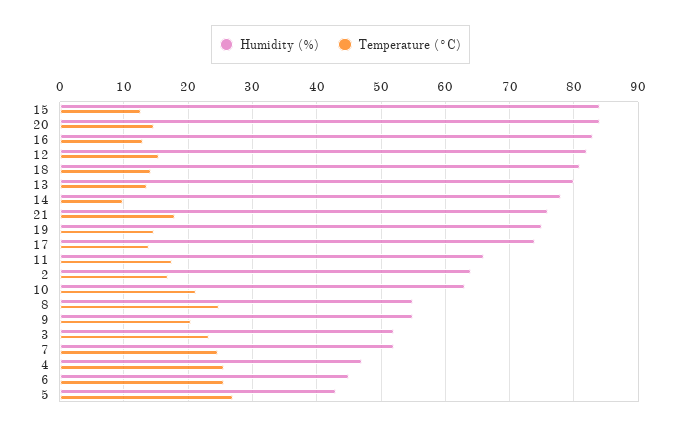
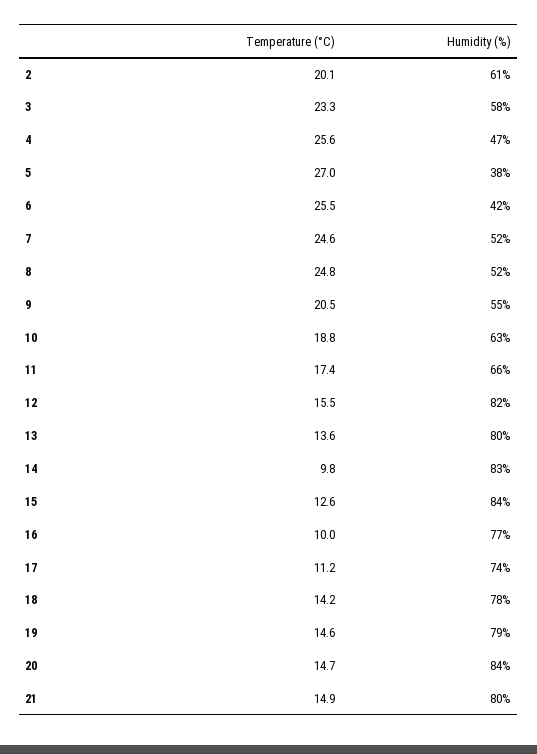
  {
    "Humidity (%)": {
      "15": 84,
      "20": 84,
-     "16": 83,
+     "16": 77,
      "12": 82,
-     "18": 81,
+     "18": 78,
      "13": 80,
-     "14": 78,
+     "14": 83,
-     "21": 76,
+     "21": 80,
-     "19": 75,
+     "19": 79,
      "17": 74,
      "11": 66,
-     "2": 64,
+     "2": 61,
      "10": 63,
-     "8": 55,
+     "8": 52,
      "9": 55,
-     "3": 52,
+     "3": 58,
      "7": 52,
      "4": 47,
-     "6": 45,
+     "6": 42,
-     "5": 43
+     "5": 38
    },
    "Temperature (°C)": {
      "15": 12.6,
      "20": 14.7,
-     "16": 13,
+     "16": 10,
      "12": 15.5,
      "18": 14.2,
      "13": 13.6,
      "14": 9.8,
-     "21": 18,
+     "21": 14.9,
      "19": 14.6,
-     "17": 14,
+     "17": 11.2,
      "11": 17.4,
-     "2": 17,
+     "2": 20.1,
-     "10": 21,
+     "10": 18.8,
      "8": 24.8,
      "9": 20.5,
      "3": 23.3,
      "7": 24.6,
      "4": 25.6,
      "6": 25.5,
      "5": 27
    }
  }

